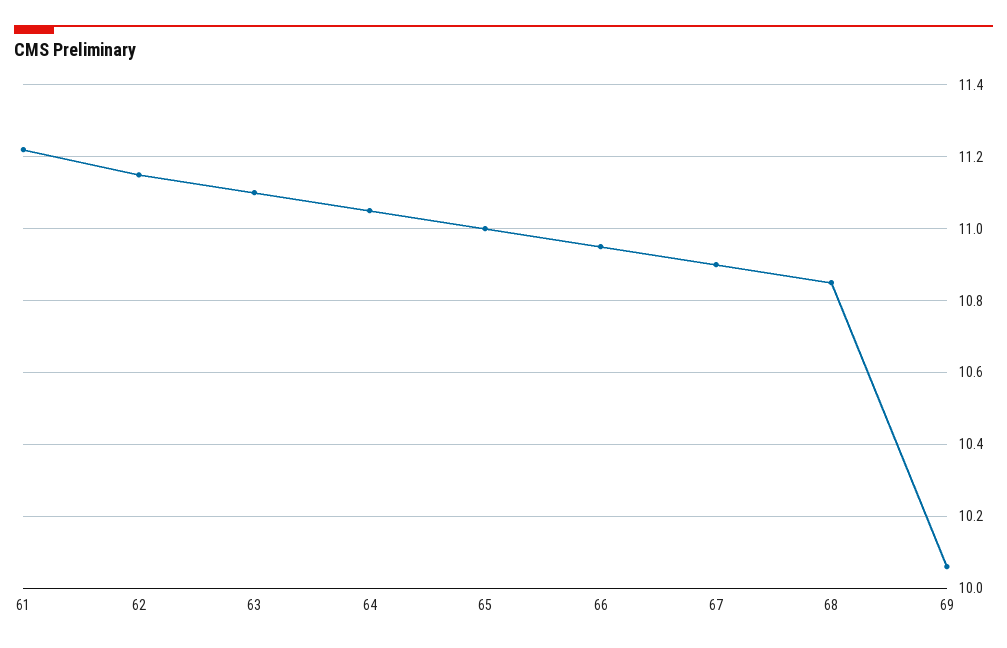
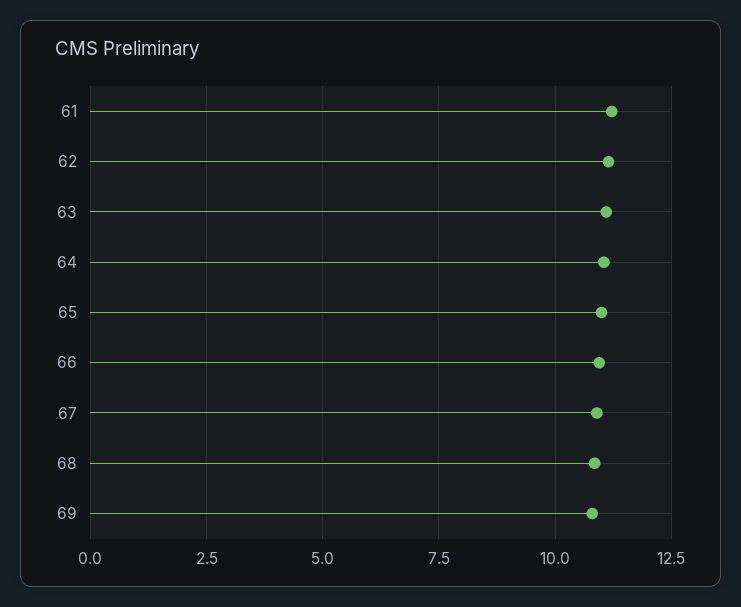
  {
    "61": 11.2,
    "62": 11.15,
    "63": 11.1,
    "64": 11.05,
    "65": 11,
    "66": 10.95,
    "67": 10.9,
    "68": 10.85,
-   "69": 10.05
+   "69": 10.75
  }

